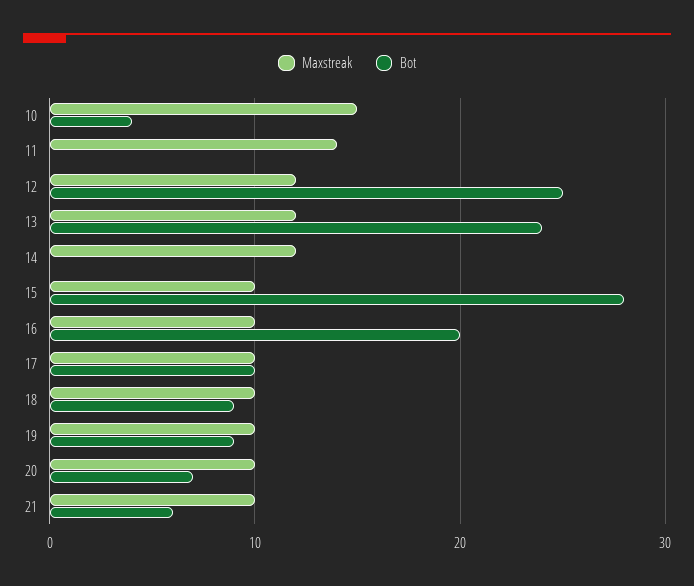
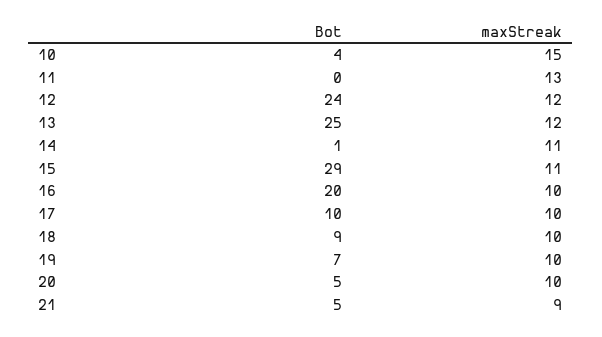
  {
    "Maxstreak": {
      "10": 15,
-     "11": 14,
+     "11": 13,
      "12": 12,
      "13": 12,
-     "14": 12,
+     "14": 11,
-     "15": 10,
+     "15": 11,
      "16": 10,
      "17": 10,
      "18": 10,
      "19": 10,
      "20": 10,
-     "21": 10
+     "21": 9
    },
    "Bot": {
      "10": 4,
      "11": 0,
-     "12": 25,
+     "12": 24,
-     "13": 24,
+     "13": 25,
-     "14": 0,
+     "14": 1,
-     "15": 28,
+     "15": 29,
      "16": 20,
      "17": 10,
      "18": 9,
-     "19": 9,
+     "19": 7,
-     "20": 7,
+     "20": 5,
-     "21": 6
+     "21": 5
    }
  }

